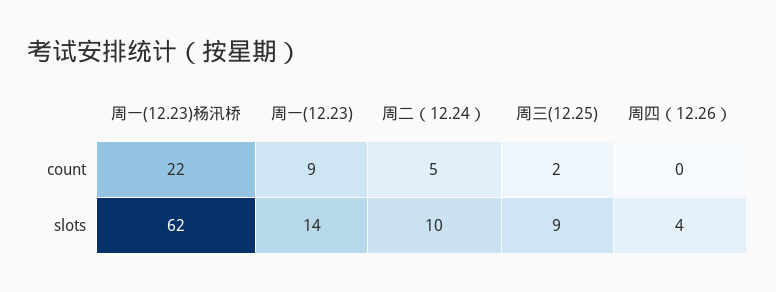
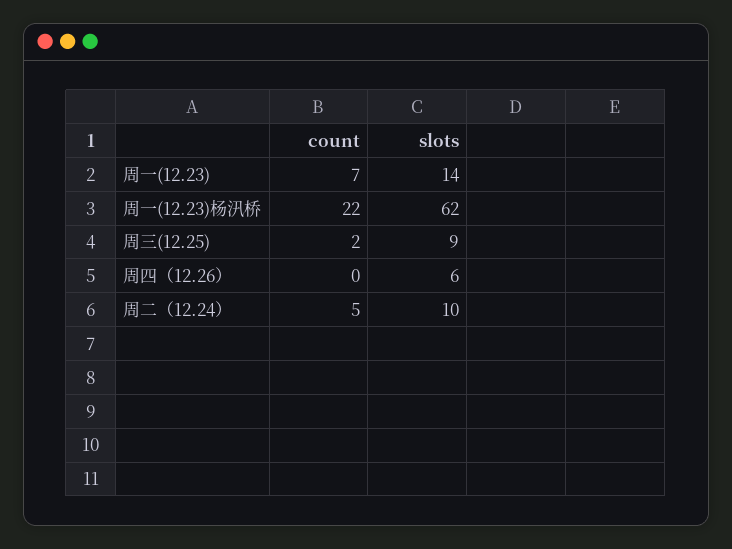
  {
    "周一(12.23)杨汛桥": {
      "count": 22,
      "slots": 62
    },
    "周一(12.23)": {
-     "count": 9,
+     "count": 7,
      "slots": 14
    },
    "周二（12.24）": {
      "count": 5,
      "slots": 10
    },
    "周三(12.25)": {
      "count": 2,
      "slots": 9
    },
    "周四（12.26）": {
      "count": 0,
-     "slots": 4
+     "slots": 6
    }
  }

